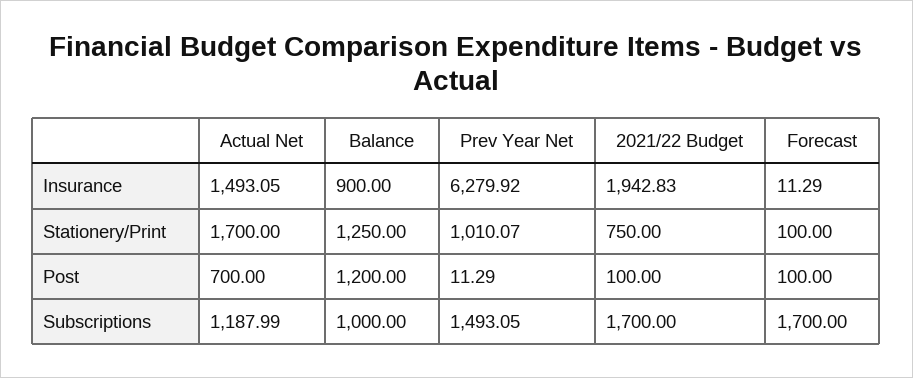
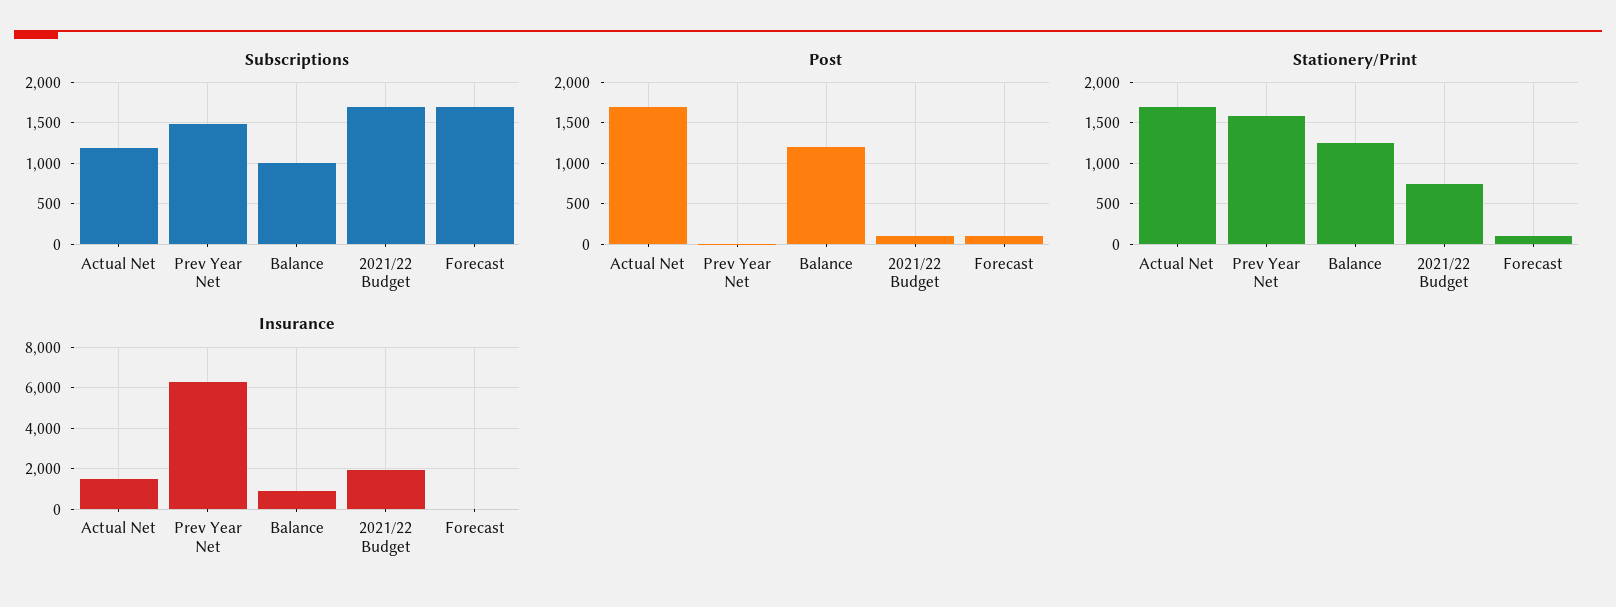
  {
    "Insurance": {
      "Actual Net": 1493.05,
      "Balance": 900,
      "Prev Year Net": 6279.92,
      "2021/22 Budget": 1942.83,
      "Forecast": 11.29
    },
    "Stationery/Print": {
      "Actual Net": 1700,
      "Balance": 1250,
-     "Prev Year Net": 1010.07,
+     "Prev Year Net": 1600,
      "2021/22 Budget": 750,
      "Forecast": 100
    },
    "Post": {
-     "Actual Net": 700,
+     "Actual Net": 1700,
      "Balance": 1200,
      "Prev Year Net": 11.29,
      "2021/22 Budget": 100,
      "Forecast": 100
    },
    "Subscriptions": {
      "Actual Net": 1187.99,
      "Balance": 1000,
      "Prev Year Net": 1493.05,
      "2021/22 Budget": 1700,
      "Forecast": 1700
    }
  }

